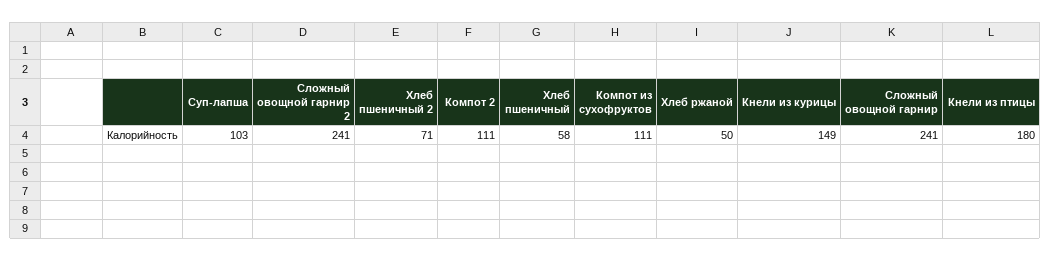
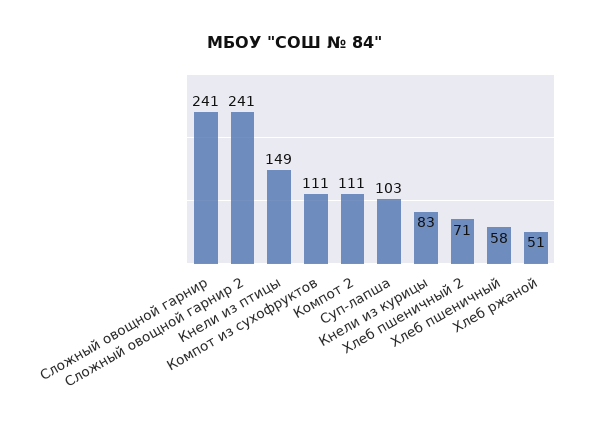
  {
    "Суп-лапша": 103,
    "Сложный овощной гарнир 2": 241,
    "Хлеб пшеничный 2": 71,
    "Компот 2": 111,
    "Хлеб пшеничный": 58,
    "Компот из сухофруктов": 111,
-   "Хлеб ржаной": 50,
+   "Хлеб ржаной": 51,
-   "Кнели из курицы": 149,
+   "Кнели из курицы": 83,
    "Сложный овощной гарнир": 241,
-   "Кнели из птицы": 180
+   "Кнели из птицы": 149
  }

